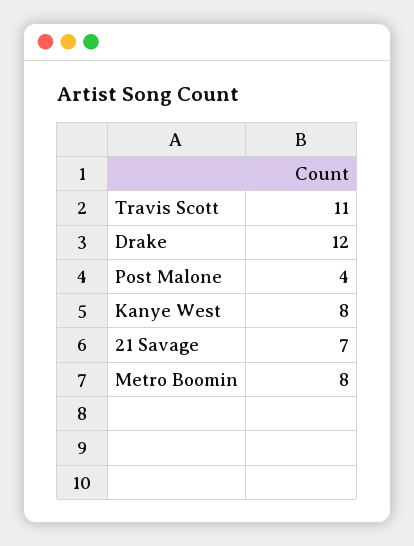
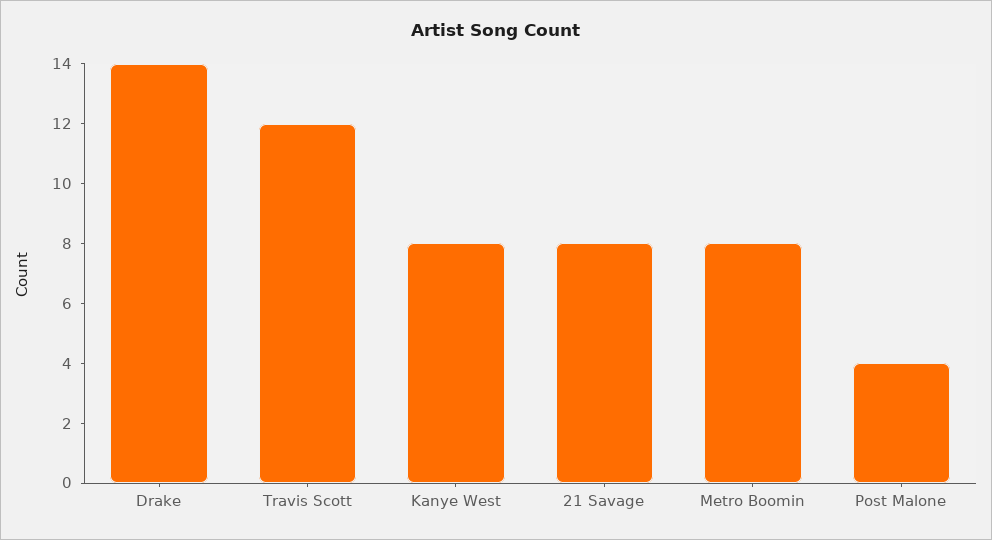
  {
-   "Travis Scott": 11,
+   "Travis Scott": 12,
-   "Drake": 12,
+   "Drake": 14,
    "Post Malone": 4,
    "Kanye West": 8,
-   "21 Savage": 7,
+   "21 Savage": 8,
    "Metro Boomin": 8
  }

